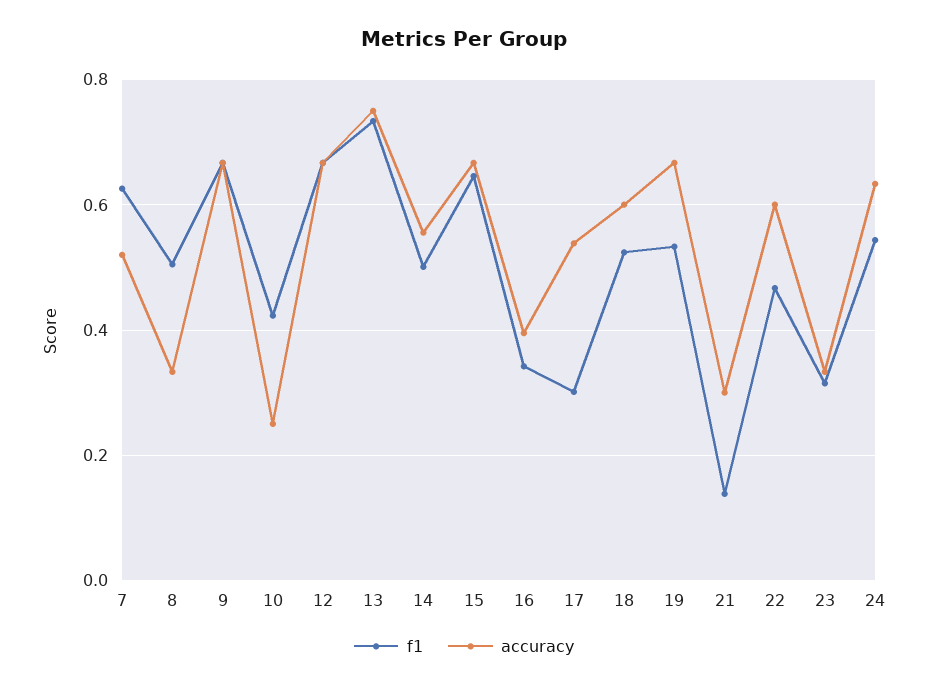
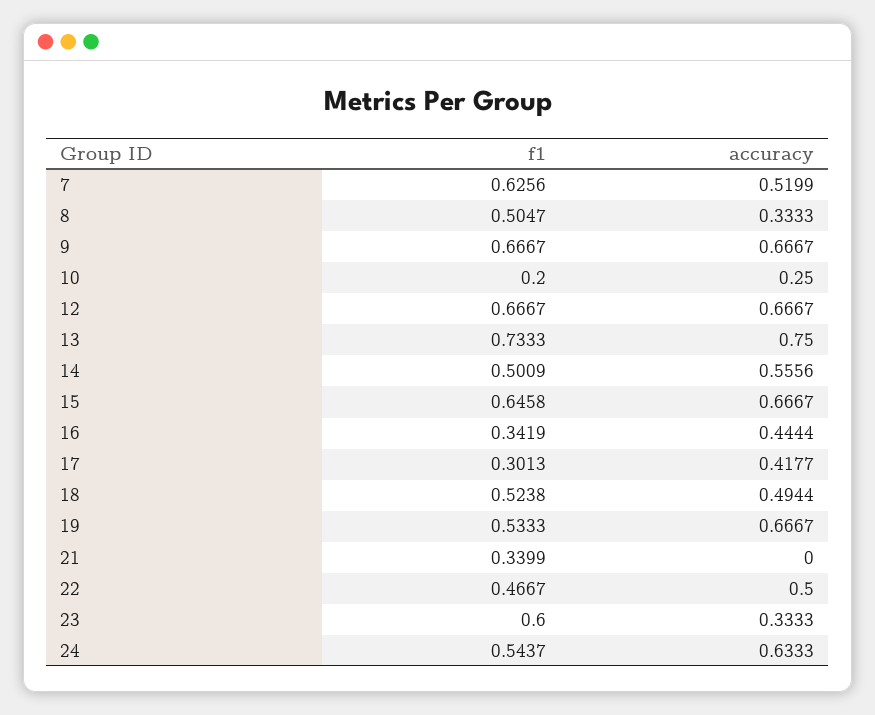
  {
    "f1": {
      "7": 0.6256,
      "8": 0.5047,
      "9": 0.6667,
-     "10": 0.42,
+     "10": 0.2,
      "12": 0.6667,
      "13": 0.7333,
      "14": 0.5009,
      "15": 0.6458,
      "16": 0.3419,
      "17": 0.3013,
      "18": 0.5238,
      "19": 0.5333,
-     "21": 0.14,
+     "21": 0.3399,
      "22": 0.4667,
-     "23": 0.32,
+     "23": 0.6,
      "24": 0.5437
    },
    "accuracy": {
      "7": 0.5199,
      "8": 0.3333,
      "9": 0.6667,
      "10": 0.25,
      "12": 0.6667,
      "13": 0.75,
      "14": 0.5556,
      "15": 0.6667,
-     "16": 0.4,
+     "16": 0.4444,
-     "17": 0.54,
+     "17": 0.4177,
-     "18": 0.6,
+     "18": 0.4944,
      "19": 0.6667,
-     "21": 0.3,
+     "21": 0,
-     "22": 0.6,
+     "22": 0.5,
      "23": 0.3333,
      "24": 0.6333
    }
  }

